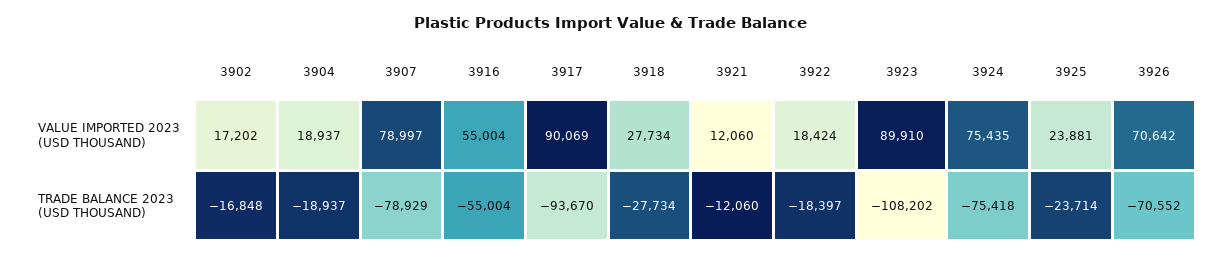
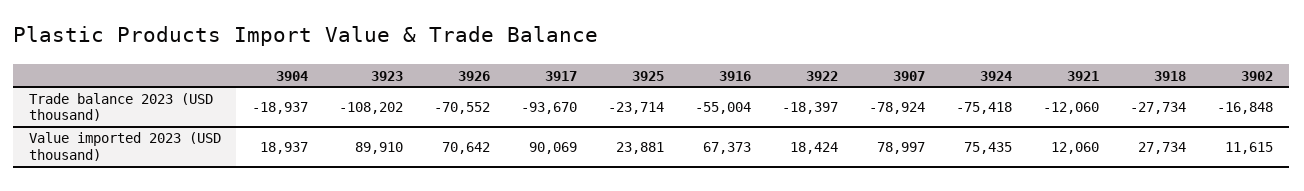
  {
    "3902": {
-     "VALUE IMPORTED 2023 (USD THOUSAND)": 17202,
+     "VALUE IMPORTED 2023 (USD THOUSAND)": 11615,
      "TRADE BALANCE 2023 (USD THOUSAND)": -16848
    },
    "3904": {
      "VALUE IMPORTED 2023 (USD THOUSAND)": 18937,
      "TRADE BALANCE 2023 (USD THOUSAND)": -18937
    },
    "3907": {
      "VALUE IMPORTED 2023 (USD THOUSAND)": 78997,
-     "TRADE BALANCE 2023 (USD THOUSAND)": -78929
+     "TRADE BALANCE 2023 (USD THOUSAND)": -78924
    },
    "3916": {
-     "VALUE IMPORTED 2023 (USD THOUSAND)": 55004,
+     "VALUE IMPORTED 2023 (USD THOUSAND)": 67373,
      "TRADE BALANCE 2023 (USD THOUSAND)": -55004
    },
    "3917": {
      "VALUE IMPORTED 2023 (USD THOUSAND)": 90069,
      "TRADE BALANCE 2023 (USD THOUSAND)": -93670
    },
    "3918": {
      "VALUE IMPORTED 2023 (USD THOUSAND)": 27734,
      "TRADE BALANCE 2023 (USD THOUSAND)": -27734
    },
    "3921": {
      "VALUE IMPORTED 2023 (USD THOUSAND)": 12060,
      "TRADE BALANCE 2023 (USD THOUSAND)": -12060
    },
    "3922": {
      "VALUE IMPORTED 2023 (USD THOUSAND)": 18424,
      "TRADE BALANCE 2023 (USD THOUSAND)": -18397
    },
    "3923": {
      "VALUE IMPORTED 2023 (USD THOUSAND)": 89910,
      "TRADE BALANCE 2023 (USD THOUSAND)": -108202
    },
    "3924": {
      "VALUE IMPORTED 2023 (USD THOUSAND)": 75435,
      "TRADE BALANCE 2023 (USD THOUSAND)": -75418
    },
    "3925": {
      "VALUE IMPORTED 2023 (USD THOUSAND)": 23881,
      "TRADE BALANCE 2023 (USD THOUSAND)": -23714
    },
    "3926": {
      "VALUE IMPORTED 2023 (USD THOUSAND)": 70642,
      "TRADE BALANCE 2023 (USD THOUSAND)": -70552
    }
  }

